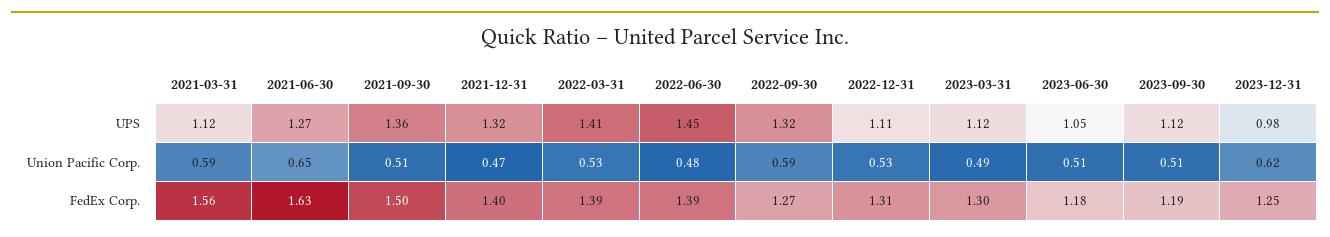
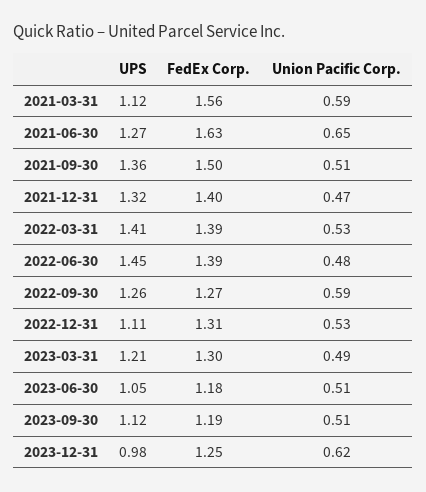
  {
    "2021-03-31": {
      "UPS": 1.12,
      "Union Pacific Corp.": 0.59,
      "FedEx Corp.": 1.56
    },
    "2021-06-30": {
      "UPS": 1.27,
      "Union Pacific Corp.": 0.65,
      "FedEx Corp.": 1.63
    },
    "2021-09-30": {
      "UPS": 1.36,
      "Union Pacific Corp.": 0.51,
      "FedEx Corp.": 1.5
    },
    "2021-12-31": {
      "UPS": 1.32,
      "Union Pacific Corp.": 0.47,
      "FedEx Corp.": 1.4
    },
    "2022-03-31": {
      "UPS": 1.41,
      "Union Pacific Corp.": 0.53,
      "FedEx Corp.": 1.39
    },
    "2022-06-30": {
      "UPS": 1.45,
      "Union Pacific Corp.": 0.48,
      "FedEx Corp.": 1.39
    },
    "2022-09-30": {
-     "UPS": 1.32,
+     "UPS": 1.26,
      "Union Pacific Corp.": 0.59,
      "FedEx Corp.": 1.27
    },
    "2022-12-31": {
      "UPS": 1.11,
      "Union Pacific Corp.": 0.53,
      "FedEx Corp.": 1.31
    },
    "2023-03-31": {
-     "UPS": 1.12,
+     "UPS": 1.21,
      "Union Pacific Corp.": 0.49,
      "FedEx Corp.": 1.3
    },
    "2023-06-30": {
      "UPS": 1.05,
      "Union Pacific Corp.": 0.51,
      "FedEx Corp.": 1.18
    },
    "2023-09-30": {
      "UPS": 1.12,
      "Union Pacific Corp.": 0.51,
      "FedEx Corp.": 1.19
    },
    "2023-12-31": {
      "UPS": 0.98,
      "Union Pacific Corp.": 0.62,
      "FedEx Corp.": 1.25
    }
  }

